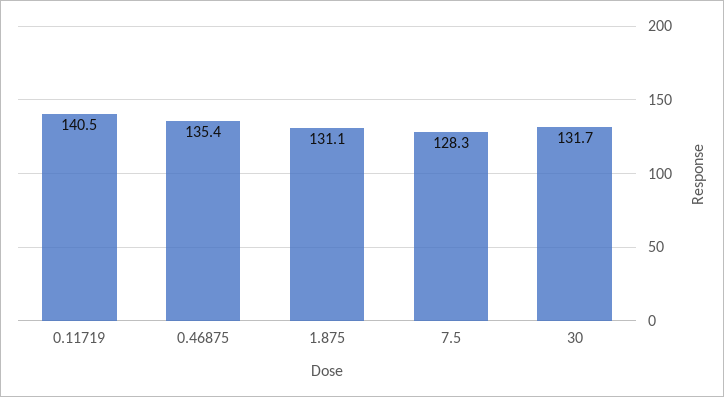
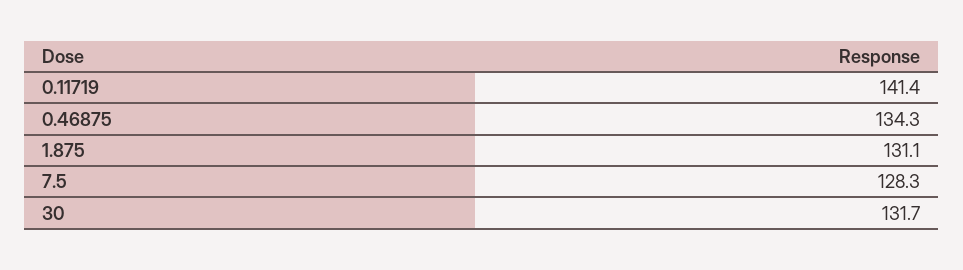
  {
-   "0.11719": 140.5,
+   "0.11719": 141.4,
-   "0.46875": 135.4,
+   "0.46875": 134.3,
    "1.875": 131.1,
    "7.5": 128.3,
    "30": 131.7
  }

